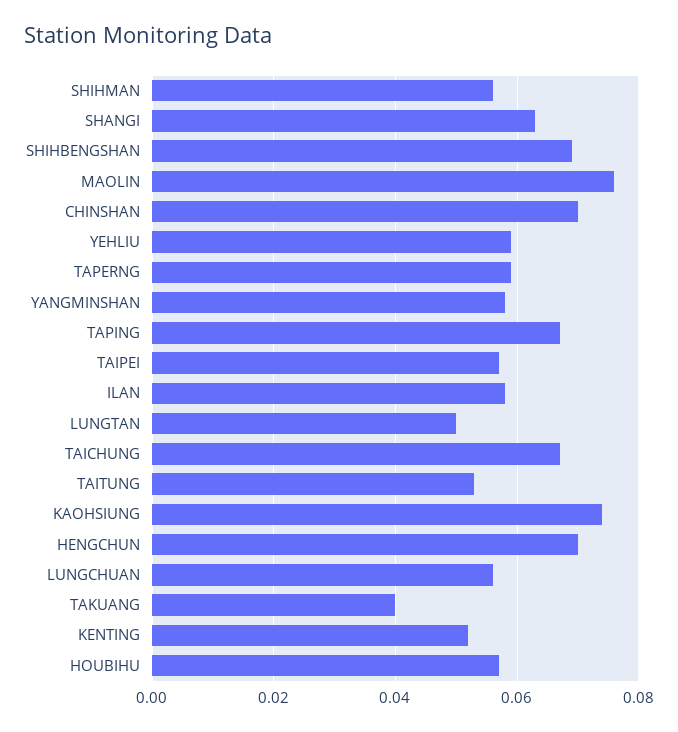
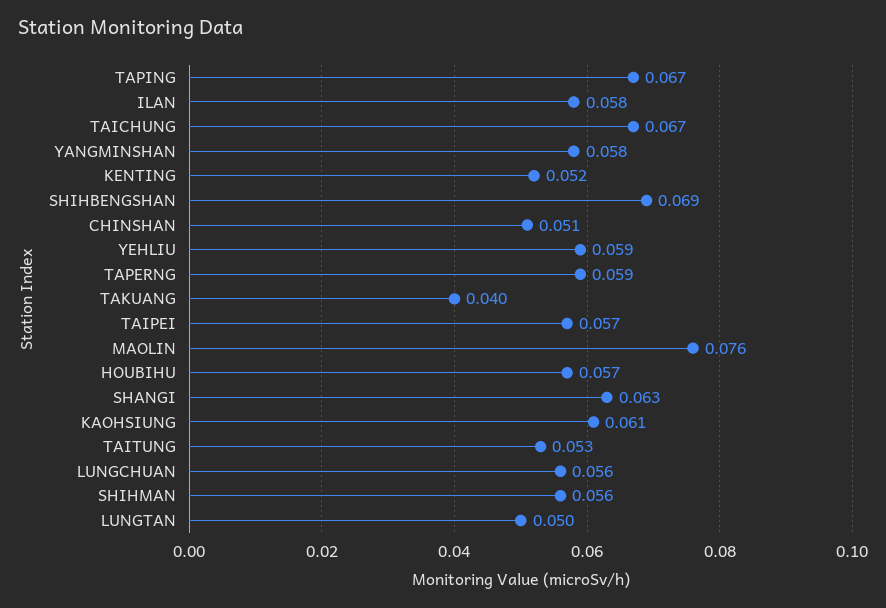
  {
    "SHIHMAN": 0.056,
    "SHANGI": 0.063,
    "SHIHBENGSHAN": 0.069,
    "MAOLIN": 0.076,
-   "CHINSHAN": 0.07,
+   "CHINSHAN": 0.051,
    "YEHLIU": 0.059,
    "TAPERNG": 0.059,
    "YANGMINSHAN": 0.058,
    "TAPING": 0.067,
    "TAIPEI": 0.057,
    "ILAN": 0.058,
    "LUNGTAN": 0.05,
    "TAICHUNG": 0.067,
    "TAITUNG": 0.053,
-   "KAOHSIUNG": 0.075,
+   "KAOHSIUNG": 0.061,
-   "HENGCHUN": 0.07,
    "LUNGCHUAN": 0.056,
    "TAKUANG": 0.04,
    "KENTING": 0.052,
    "HOUBIHU": 0.057
  }

